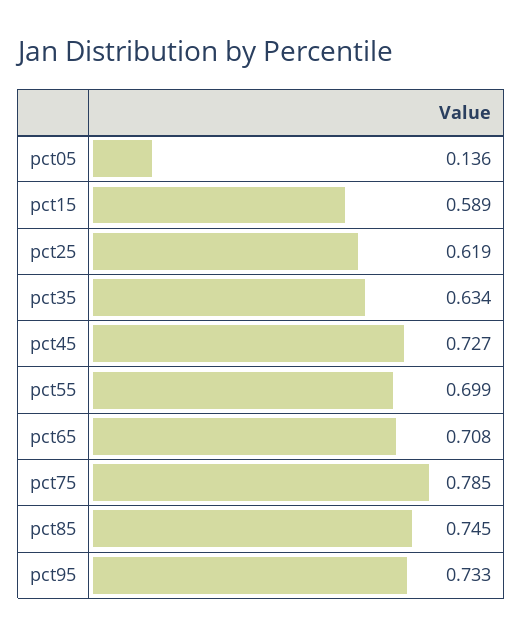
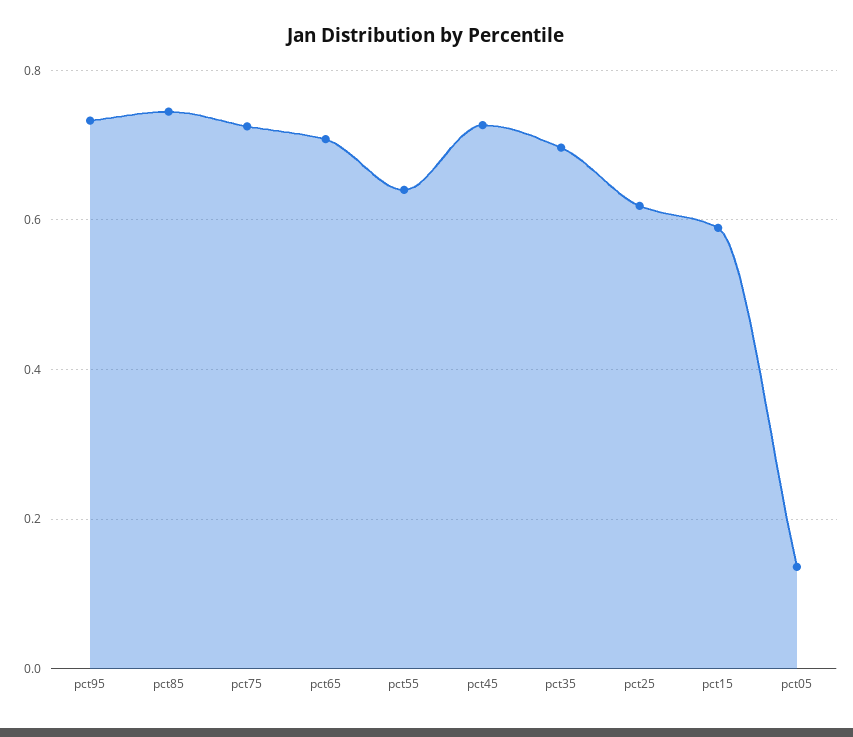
  {
    "pct05": 0.136,
    "pct15": 0.589,
    "pct25": 0.619,
-   "pct35": 0.634,
+   "pct35": 0.7,
    "pct45": 0.727,
-   "pct55": 0.699,
+   "pct55": 0.64,
    "pct65": 0.708,
-   "pct75": 0.785,
+   "pct75": 0.72,
    "pct85": 0.745,
    "pct95": 0.733
  }

